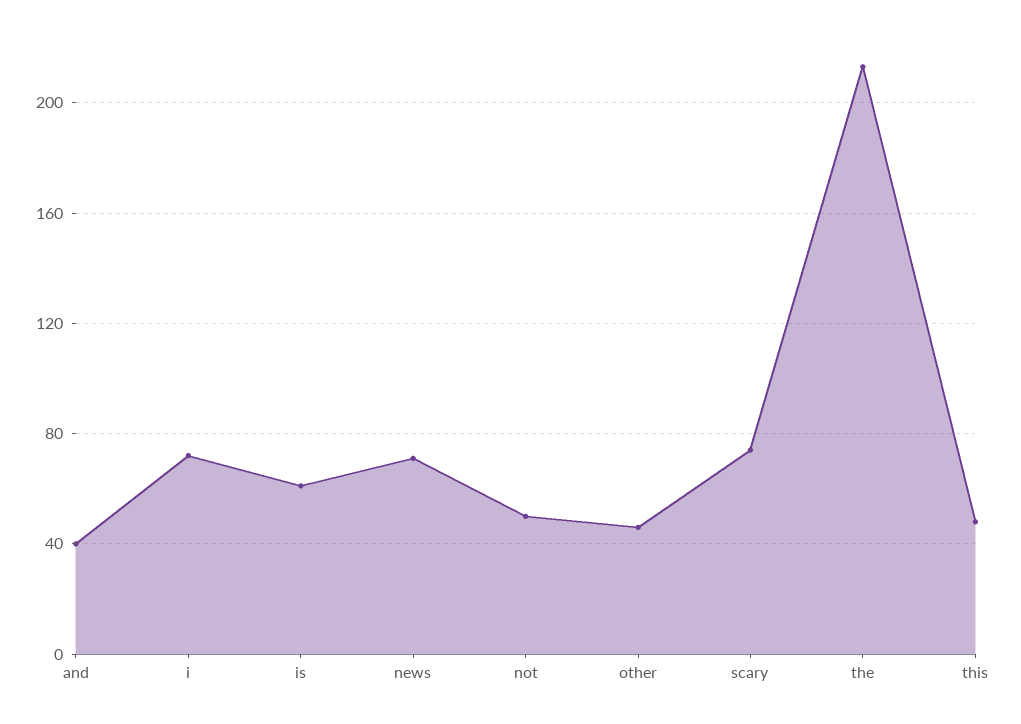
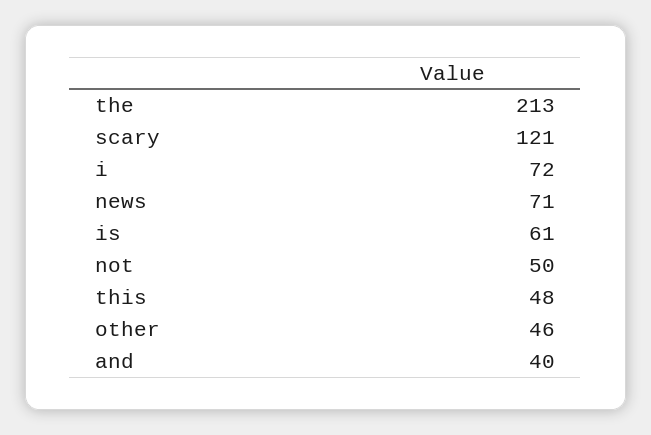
  {
    "and": 40,
    "i": 72,
    "is": 61,
    "news": 71,
    "not": 50,
    "other": 46,
-   "scary": 75,
+   "scary": 121,
    "the": 213,
    "this": 48
  }

